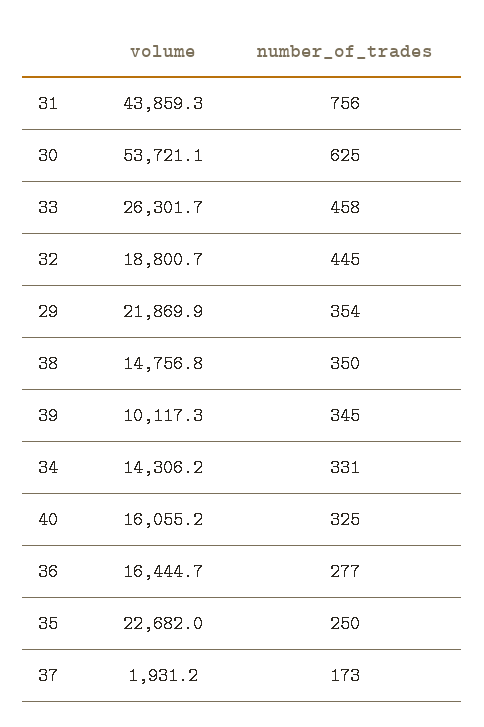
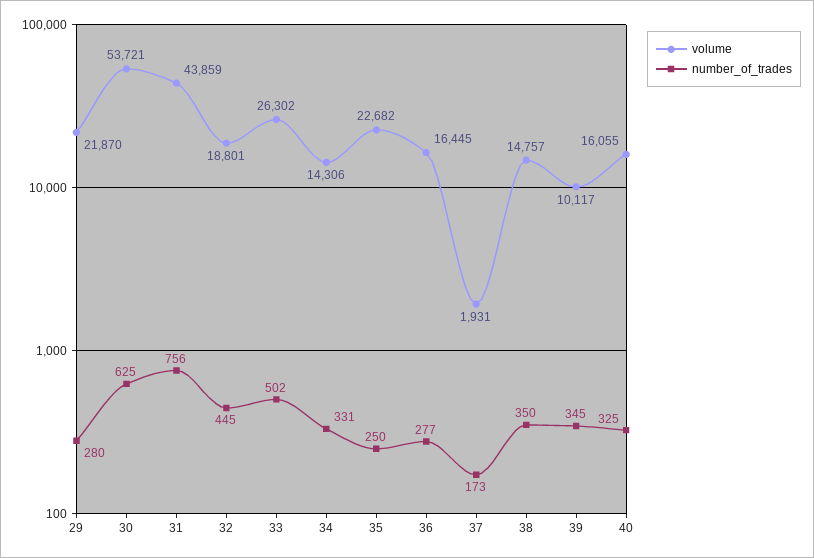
  {
    "volume": {
      "31": 43859.3,
      "30": 53721.1,
      "33": 26301.7,
      "32": 18800.7,
      "29": 21869.9,
      "38": 14756.8,
      "39": 10117.3,
      "34": 14306.2,
      "40": 16055.2,
      "36": 16444.7,
      "35": 22682,
      "37": 1931.2
    },
    "number_of_trades": {
      "31": 756,
      "30": 625,
-     "33": 458,
+     "33": 502,
      "32": 445,
-     "29": 354,
+     "29": 280,
      "38": 350,
      "39": 345,
      "34": 331,
      "40": 325,
      "36": 277,
      "35": 250,
      "37": 173
    }
  }

